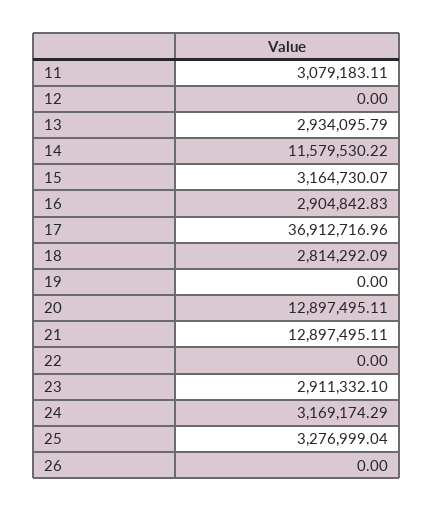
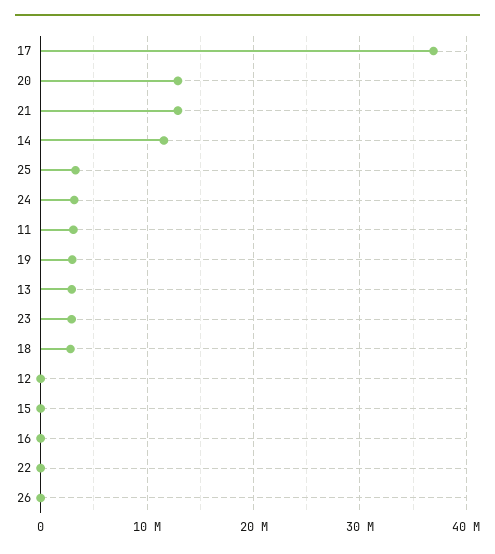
  {
    "11": 3079183.11,
    "12": 0,
    "13": 2934095.79,
    "14": 11579530.22,
-   "15": 3164730.07,
+   "15": 0,
-   "16": 2904842.83,
+   "16": 0,
    "17": 36912716.96,
    "18": 2814292.09,
-   "19": 0,
+   "19": 3000000,
    "20": 12897495.11,
    "21": 12897495.11,
    "22": 0,
    "23": 2911332.1,
    "24": 3169174.29,
    "25": 3276999.04,
    "26": 0
  }

